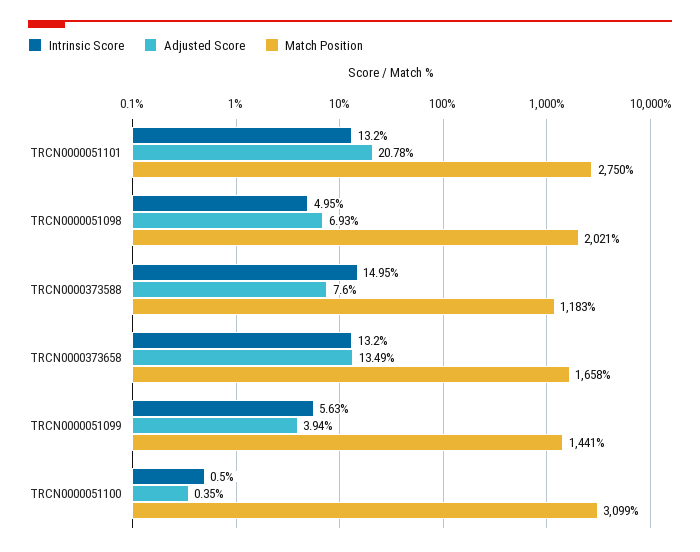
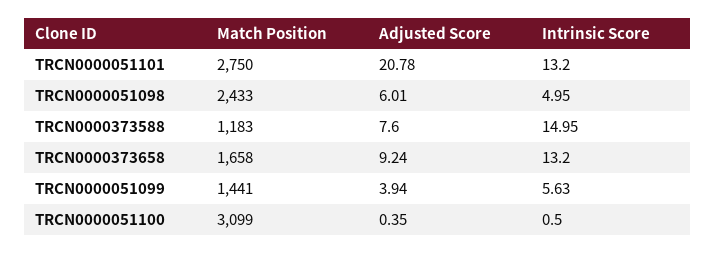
  {
    "Intrinsic Score": {
      "TRCN0000051101": 13.2,
      "TRCN0000051098": 4.95,
      "TRCN0000373588": 14.95,
      "TRCN0000373658": 13.2,
      "TRCN0000051099": 5.63,
      "TRCN0000051100": 0.5
    },
    "Adjusted Score": {
      "TRCN0000051101": 20.78,
-     "TRCN0000051098": 6.93,
+     "TRCN0000051098": 6.01,
      "TRCN0000373588": 7.6,
-     "TRCN0000373658": 13.49,
+     "TRCN0000373658": 9.24,
      "TRCN0000051099": 3.94,
      "TRCN0000051100": 0.35
    },
    "Match Position": {
      "TRCN0000051101": 2750,
-     "TRCN0000051098": 2021,
+     "TRCN0000051098": 2433,
      "TRCN0000373588": 1183,
      "TRCN0000373658": 1658,
      "TRCN0000051099": 1441,
      "TRCN0000051100": 3099
    }
  }

